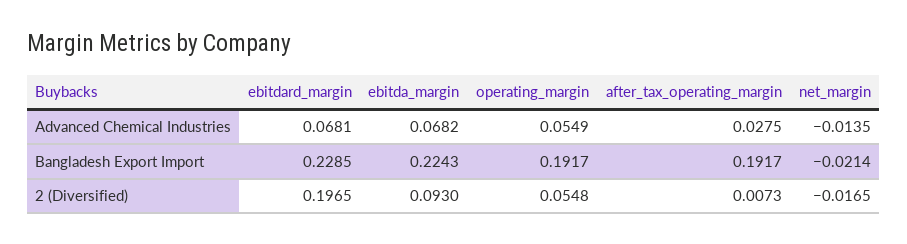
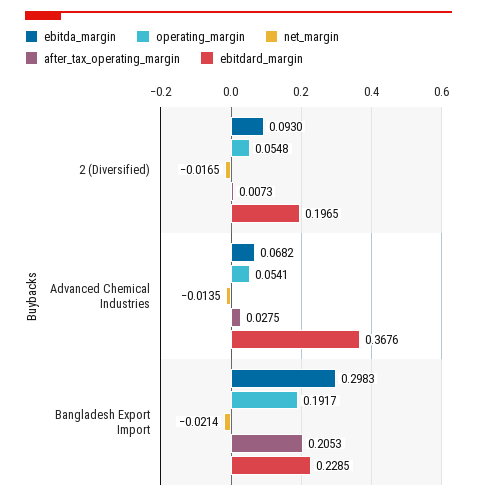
  {
    "ebitdard_margin": {
-     "Advanced Chemical Industries": 0.0681,
+     "Advanced Chemical Industries": 0.3676,
      "Bangladesh Export Import": 0.2285,
      "2 (Diversified)": 0.1965
    },
    "ebitda_margin": {
      "Advanced Chemical Industries": 0.0682,
-     "Bangladesh Export Import": 0.2243,
+     "Bangladesh Export Import": 0.2983,
      "2 (Diversified)": 0.093
    },
    "operating_margin": {
-     "Advanced Chemical Industries": 0.0549,
+     "Advanced Chemical Industries": 0.0541,
      "Bangladesh Export Import": 0.1917,
      "2 (Diversified)": 0.0548
    },
    "after_tax_operating_margin": {
      "Advanced Chemical Industries": 0.0275,
-     "Bangladesh Export Import": 0.1917,
+     "Bangladesh Export Import": 0.2053,
      "2 (Diversified)": 0.0073
    },
    "net_margin": {
      "Advanced Chemical Industries": -0.0135,
      "Bangladesh Export Import": -0.0214,
      "2 (Diversified)": -0.0165
    }
  }

